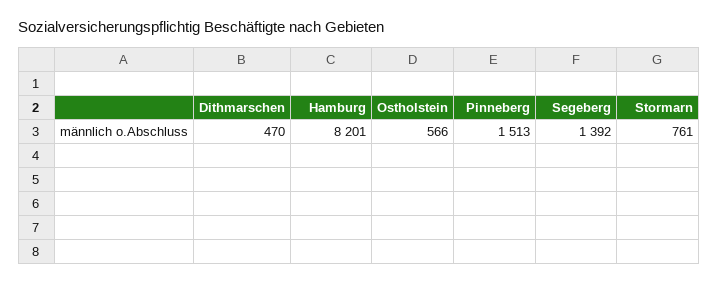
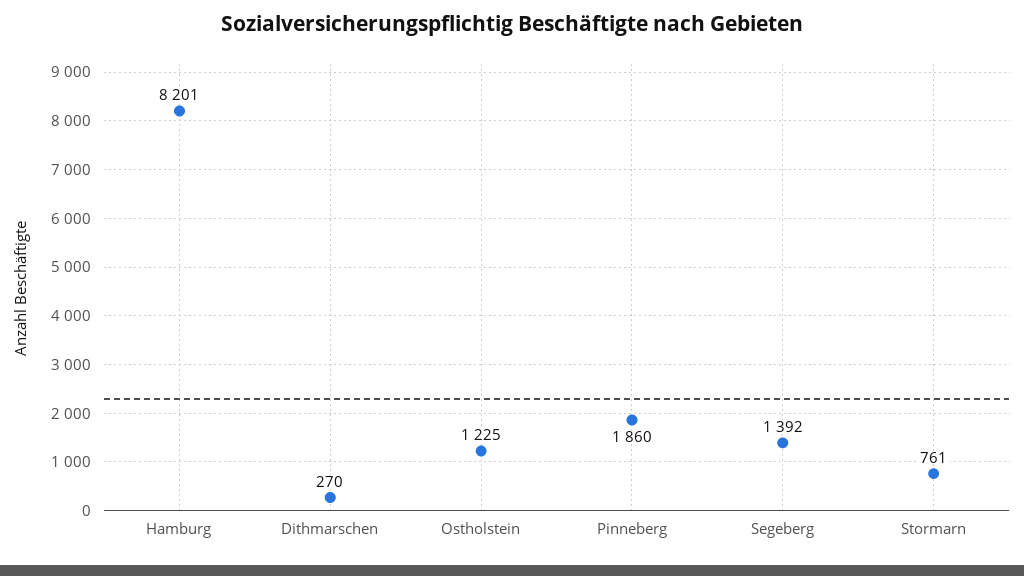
  {
-   "Dithmarschen": 470,
+   "Dithmarschen": 270,
    "Hamburg": 8201,
-   "Ostholstein": 566,
+   "Ostholstein": 1225,
-   "Pinneberg": 1513,
+   "Pinneberg": 1860,
    "Segeberg": 1392,
    "Stormarn": 761
  }

